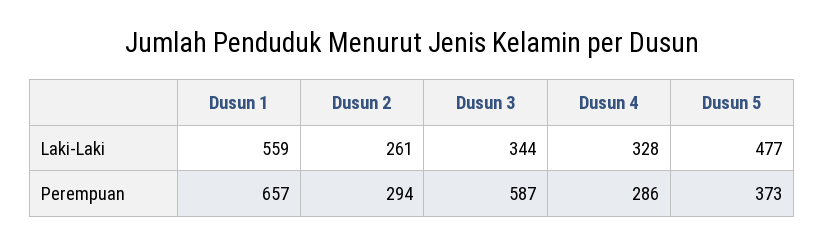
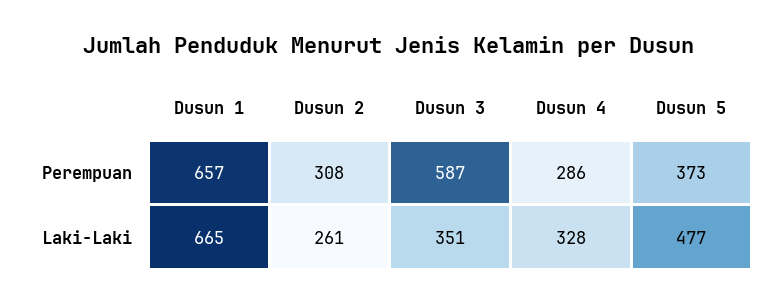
  {
    "Dusun 1": {
-     "Laki-Laki": 559,
+     "Laki-Laki": 665,
      "Perempuan": 657
    },
    "Dusun 2": {
      "Laki-Laki": 261,
-     "Perempuan": 294
+     "Perempuan": 308
    },
    "Dusun 3": {
-     "Laki-Laki": 344,
+     "Laki-Laki": 351,
      "Perempuan": 587
    },
    "Dusun 4": {
      "Laki-Laki": 328,
      "Perempuan": 286
    },
    "Dusun 5": {
      "Laki-Laki": 477,
      "Perempuan": 373
    }
  }

